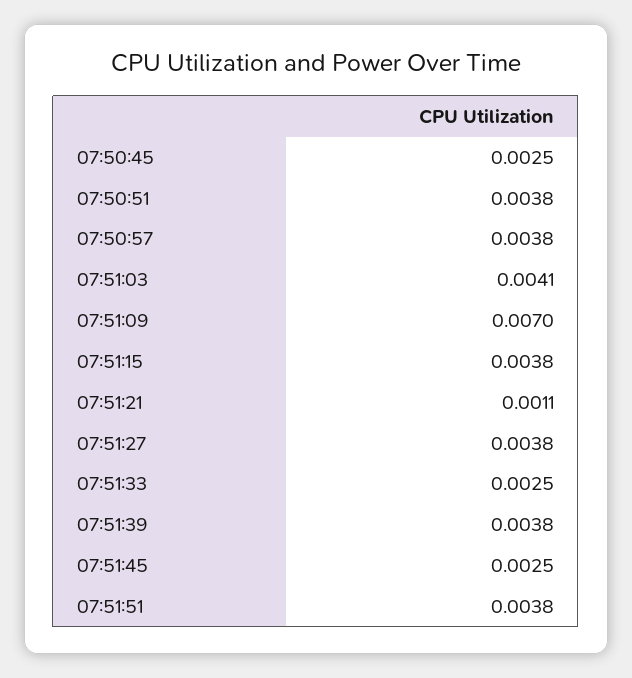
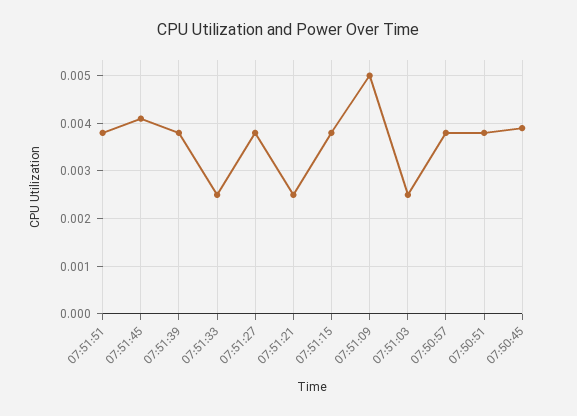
  {
-   "07:50:45": 0.0025,
+   "07:50:45": 0.004,
    "07:50:51": 0.0038,
    "07:50:57": 0.0038,
-   "07:51:03": 0.0041,
+   "07:51:03": 0.0025,
-   "07:51:09": 0.007,
+   "07:51:09": 0.005,
    "07:51:15": 0.0038,
-   "07:51:21": 0.0011,
+   "07:51:21": 0.0025,
    "07:51:27": 0.0038,
    "07:51:33": 0.0025,
    "07:51:39": 0.0038,
-   "07:51:45": 0.0025,
+   "07:51:45": 0.004,
    "07:51:51": 0.0038
  }

